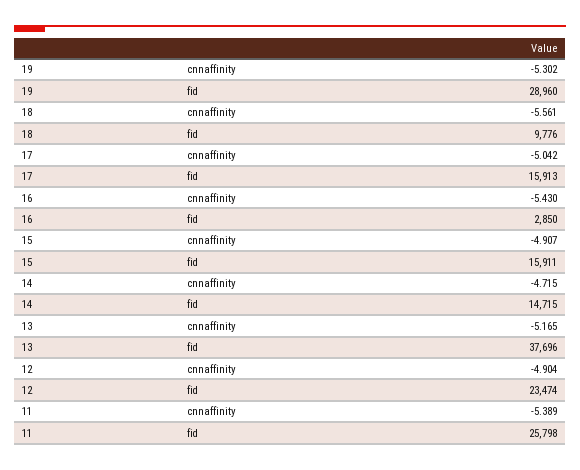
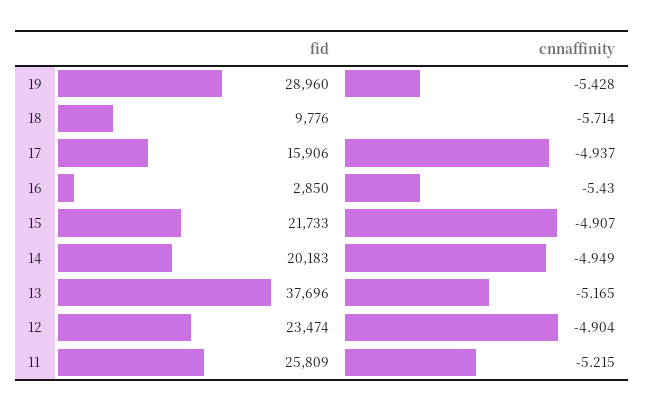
  {
    "19": {
-     "cnnaffinity": -5.302,
+     "cnnaffinity": -5.428,
      "fid": 28960
    },
    "18": {
-     "cnnaffinity": -5.561,
+     "cnnaffinity": -5.714,
      "fid": 9776
    },
    "17": {
-     "cnnaffinity": -5.042,
+     "cnnaffinity": -4.937,
-     "fid": 15913
+     "fid": 15906
    },
    "16": {
      "cnnaffinity": -5.43,
      "fid": 2850
    },
    "15": {
      "cnnaffinity": -4.907,
-     "fid": 15911
+     "fid": 21733
    },
    "14": {
-     "cnnaffinity": -4.715,
+     "cnnaffinity": -4.949,
-     "fid": 14715
+     "fid": 20183
    },
    "13": {
      "cnnaffinity": -5.165,
      "fid": 37696
    },
    "12": {
      "cnnaffinity": -4.904,
      "fid": 23474
    },
    "11": {
-     "cnnaffinity": -5.389,
+     "cnnaffinity": -5.215,
-     "fid": 25798
+     "fid": 25809
    }
  }

